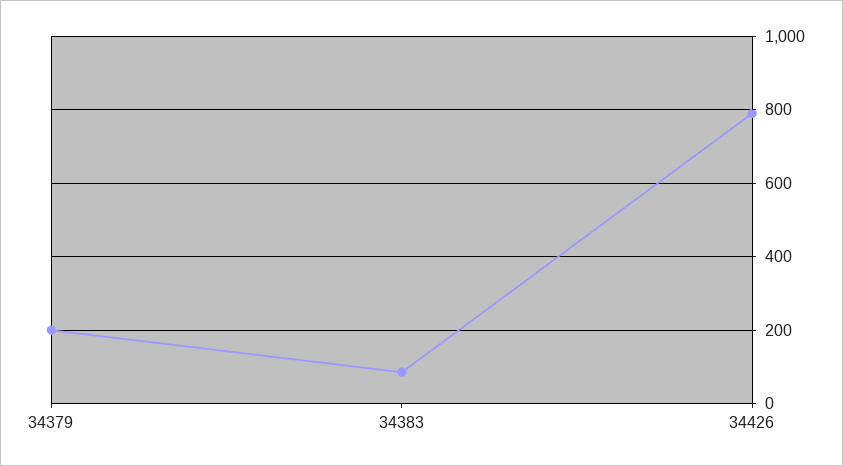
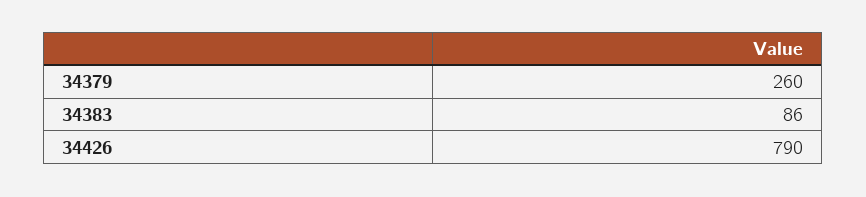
  {
-   "34379": 200,
+   "34379": 260,
    "34383": 86,
    "34426": 790
  }

